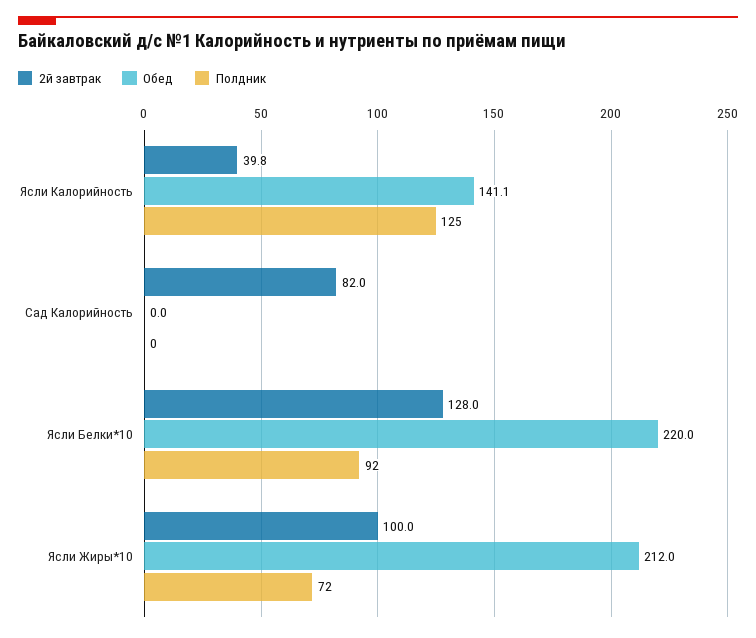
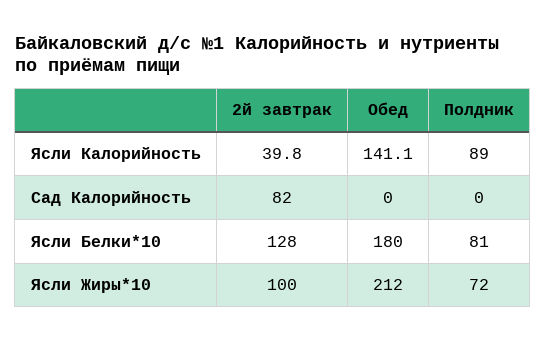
  {
    "2й завтрак": {
      "Ясли Калорийность": 39.8,
      "Сад Калорийность": 82,
      "Ясли Белки*10": 128,
      "Ясли Жиры*10": 100
    },
    "Обед": {
      "Ясли Калорийность": 141.1,
      "Сад Калорийность": 0,
-     "Ясли Белки*10": 220,
+     "Ясли Белки*10": 180,
      "Ясли Жиры*10": 212
    },
    "Полдник": {
-     "Ясли Калорийность": 125,
+     "Ясли Калорийность": 89,
      "Сад Калорийность": 0,
-     "Ясли Белки*10": 92,
+     "Ясли Белки*10": 81,
      "Ясли Жиры*10": 72
    }
  }

